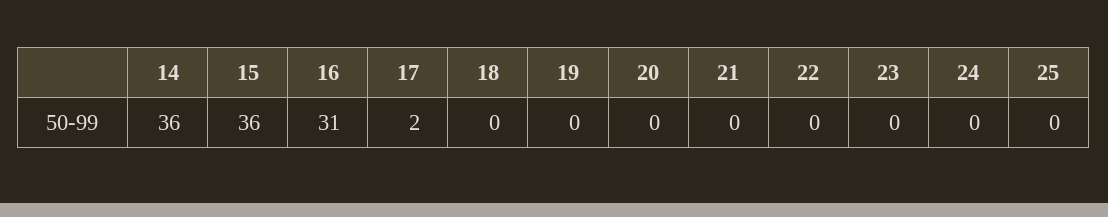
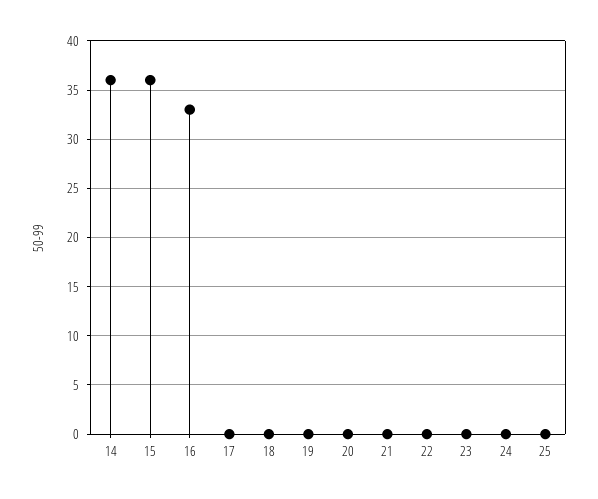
  {
    "14": 36,
    "15": 36,
-   "16": 31,
+   "16": 33,
-   "17": 2,
+   "17": 0,
    "18": 0,
    "19": 0,
    "20": 0,
    "21": 0,
    "22": 0,
    "23": 0,
    "24": 0,
    "25": 0
  }

